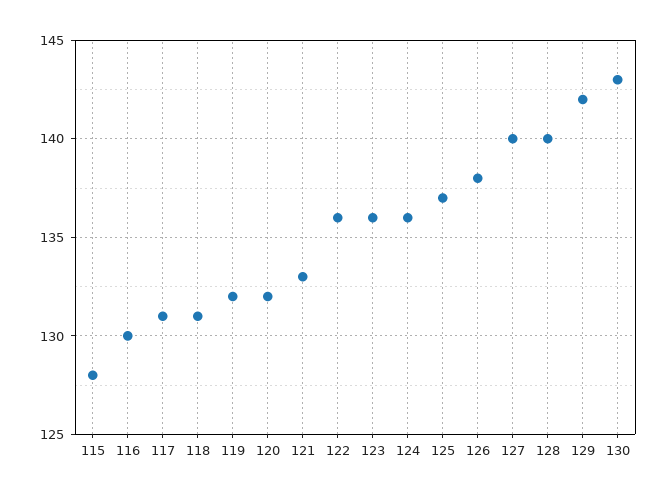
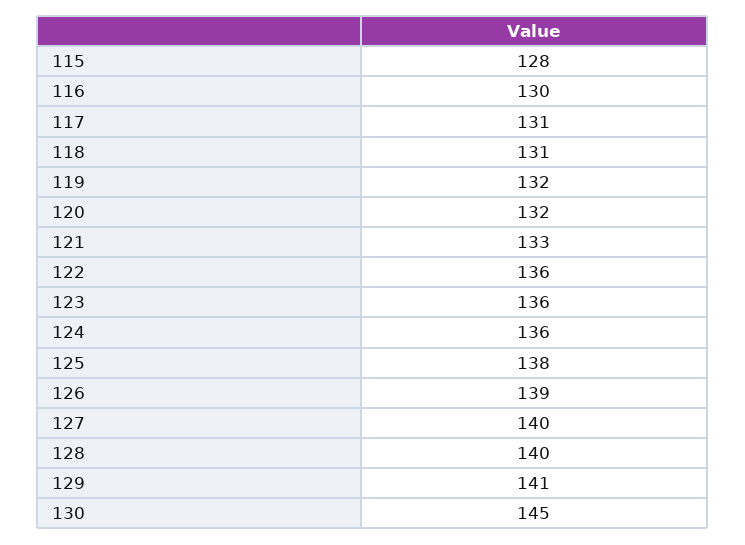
  {
    "115": 128,
    "116": 130,
    "117": 131,
    "118": 131,
    "119": 132,
    "120": 132,
    "121": 133,
    "122": 136,
    "123": 136,
    "124": 136,
-   "125": 137,
+   "125": 138,
-   "126": 138,
+   "126": 139,
    "127": 140,
    "128": 140,
-   "129": 142,
+   "129": 141,
-   "130": 143
+   "130": 145
  }

